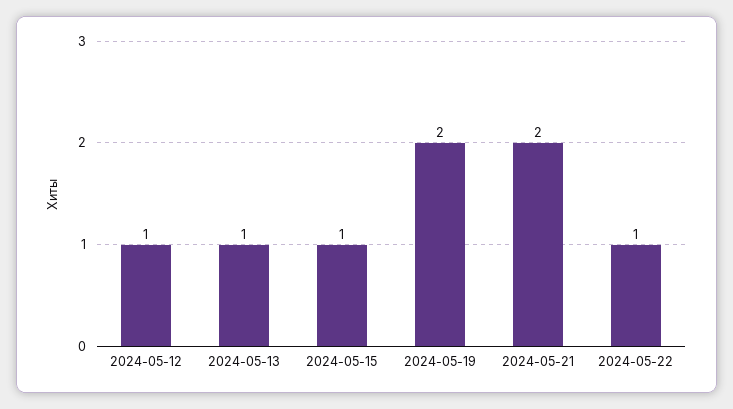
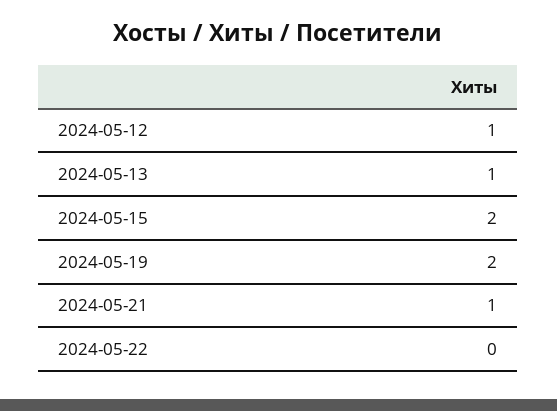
  {
    "2024-05-12": 1,
    "2024-05-13": 1,
-   "2024-05-15": 1,
+   "2024-05-15": 2,
    "2024-05-19": 2,
-   "2024-05-21": 2,
+   "2024-05-21": 1,
-   "2024-05-22": 1
+   "2024-05-22": 0
  }

